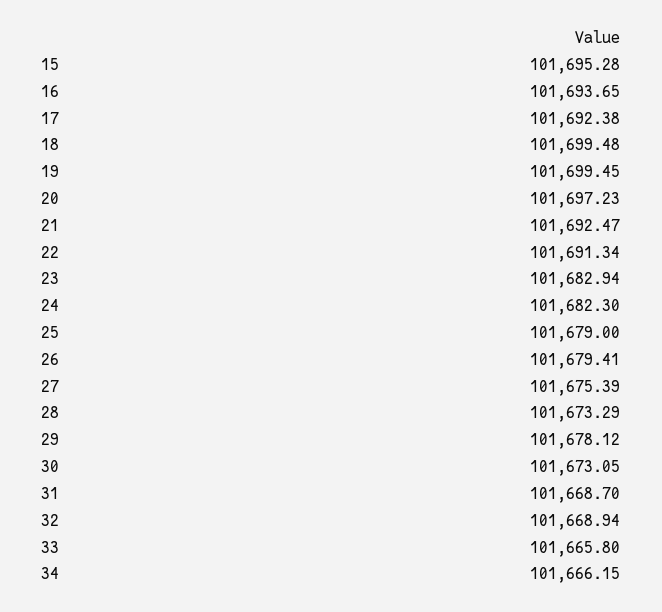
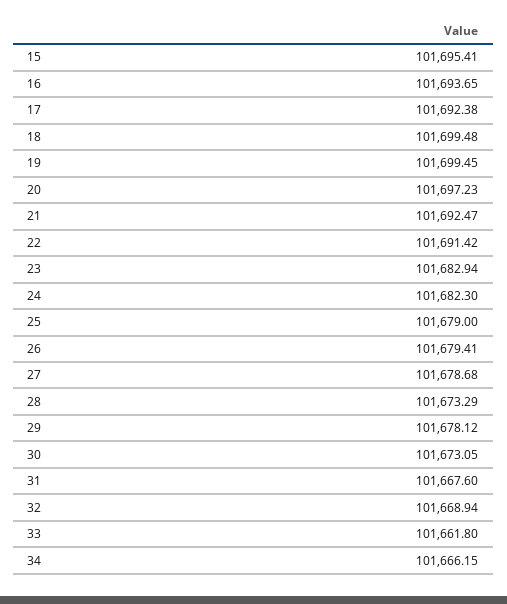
  {
-   "15": 101695.28,
+   "15": 101695.41,
    "16": 101693.65,
    "17": 101692.38,
    "18": 101699.48,
    "19": 101699.45,
    "20": 101697.23,
    "21": 101692.47,
-   "22": 101691.34,
+   "22": 101691.42,
    "23": 101682.94,
    "24": 101682.3,
    "25": 101679,
    "26": 101679.41,
-   "27": 101675.39,
+   "27": 101678.68,
    "28": 101673.29,
    "29": 101678.12,
    "30": 101673.05,
-   "31": 101668.7,
+   "31": 101667.6,
    "32": 101668.94,
-   "33": 101665.8,
+   "33": 101661.8,
    "34": 101666.15
  }

